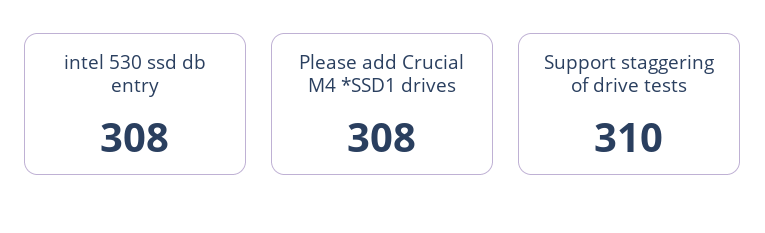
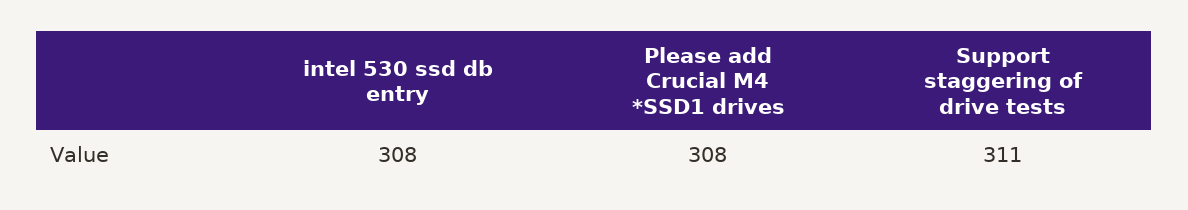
  {
    "intel 530 ssd db entry": 308,
    "Please add Crucial M4 *SSD1 drives": 308,
-   "Support staggering of drive tests": 310
+   "Support staggering of drive tests": 311
  }

